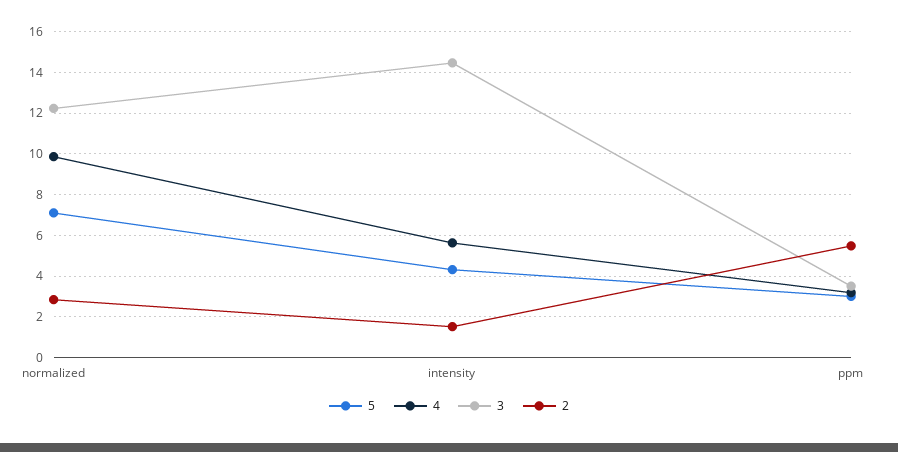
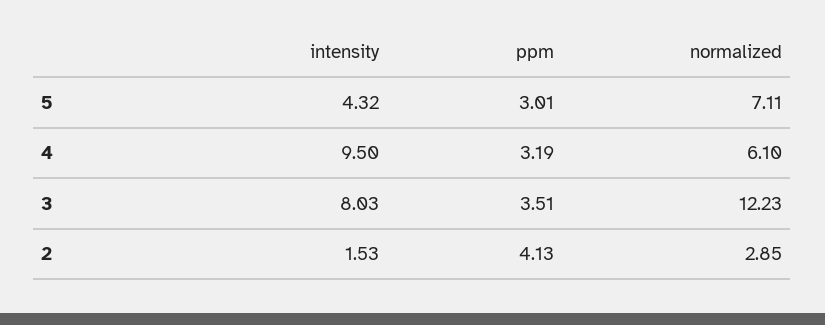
  {
    "5": {
      "normalized": 7.11,
      "intensity": 4.32,
      "ppm": 3.01
    },
    "4": {
-     "normalized": 10,
+     "normalized": 6.1,
-     "intensity": 5.5,
+     "intensity": 9.5,
      "ppm": 3.19
    },
    "3": {
      "normalized": 12.23,
-     "intensity": 14.5,
+     "intensity": 8.03,
      "ppm": 3.51
    },
    "2": {
      "normalized": 2.85,
      "intensity": 1.53,
-     "ppm": 5.5
+     "ppm": 4.13
    }
  }

